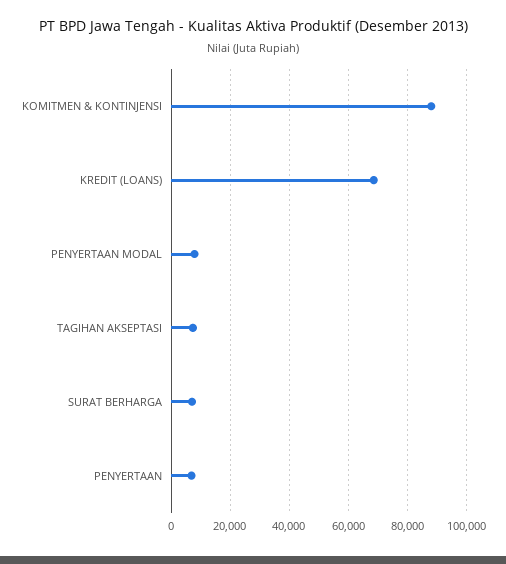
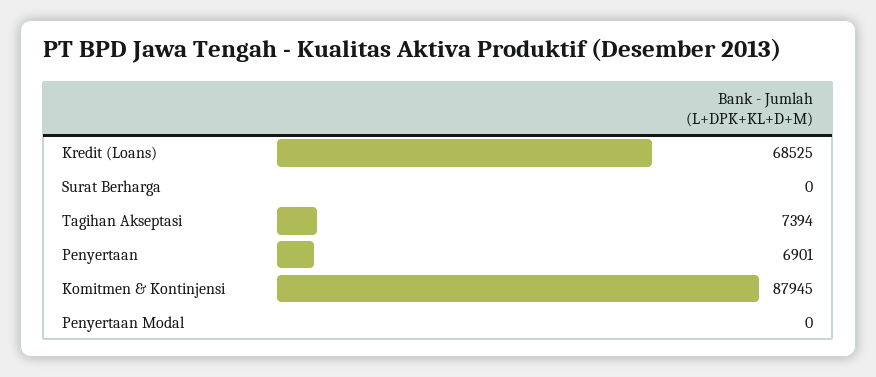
  {
    "KOMITMEN & KONTINJENSI": 87945,
    "KREDIT (LOANS)": 68525,
-   "PENYERTAAN MODAL": 7500,
+   "PENYERTAAN MODAL": 0,
    "TAGIHAN AKSEPTASI": 7394,
-   "SURAT BERHARGA": 7500,
+   "SURAT BERHARGA": 0,
    "PENYERTAAN": 6901
  }

